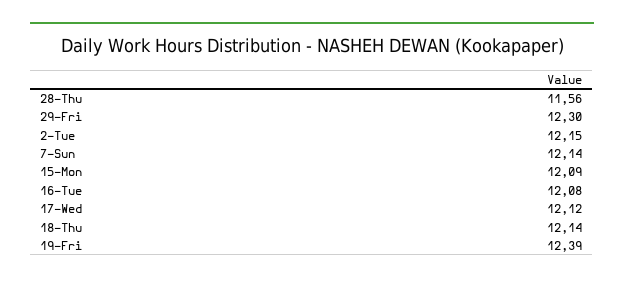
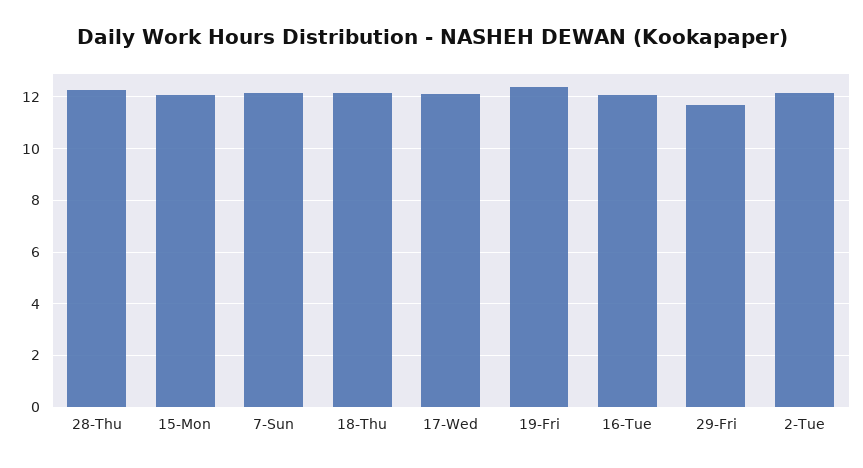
  {
-   "28-Thu": 11.56,
+   "28-Thu": 12.25,
-   "29-Fri": 12.3,
+   "29-Fri": 11.75,
    "2-Tue": 12.15,
    "7-Sun": 12.14,
    "15-Mon": 12.09,
    "16-Tue": 12.08,
    "17-Wed": 12.12,
    "18-Thu": 12.14,
    "19-Fri": 12.39
  }

